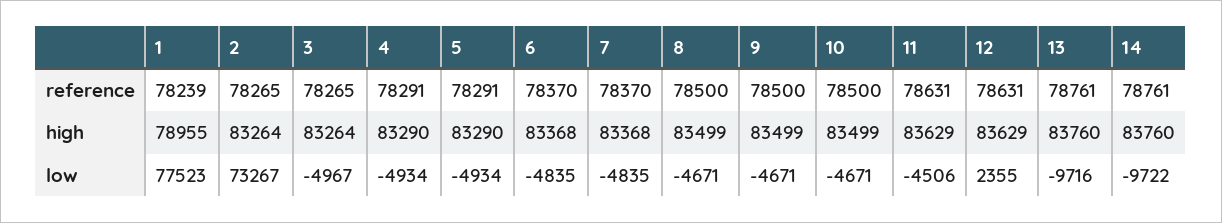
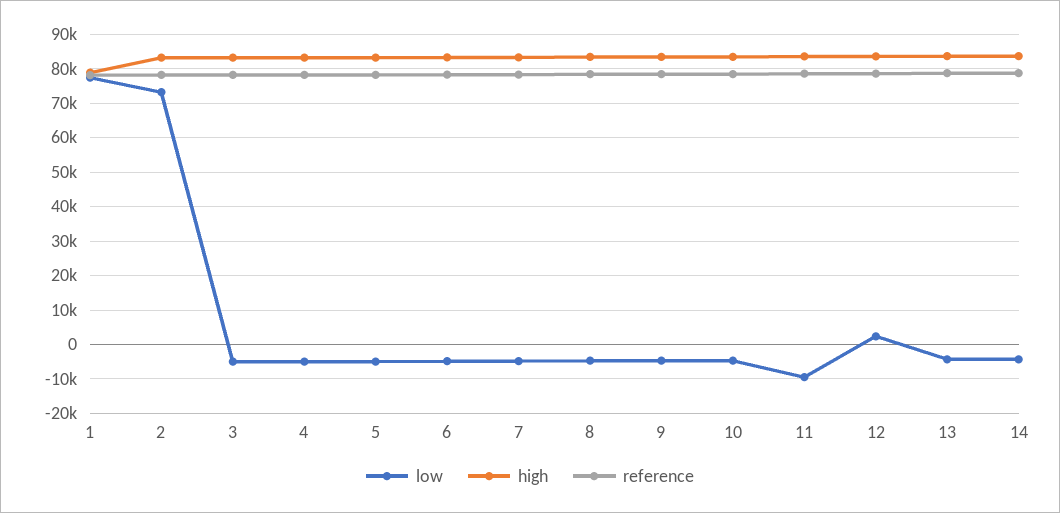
  {
    "reference": {
      "1": 78239,
      "2": 78265,
      "3": 78265,
      "4": 78291,
      "5": 78291,
      "6": 78370,
      "7": 78370,
      "8": 78500,
      "9": 78500,
      "10": 78500,
      "11": 78631,
      "12": 78631,
      "13": 78761,
      "14": 78761
    },
    "high": {
      "1": 78955,
      "2": 83264,
      "3": 83264,
      "4": 83290,
      "5": 83290,
      "6": 83368,
      "7": 83368,
      "8": 83499,
      "9": 83499,
      "10": 83499,
      "11": 83629,
      "12": 83629,
      "13": 83760,
      "14": 83760
    },
    "low": {
      "1": 77523,
      "2": 73267,
      "3": -4967,
      "4": -4934,
      "5": -4934,
      "6": -4835,
      "7": -4835,
      "8": -4671,
      "9": -4671,
      "10": -4671,
-     "11": -4506,
+     "11": -10000,
      "12": 2355,
-     "13": -9716,
+     "13": -4000,
-     "14": -9722
+     "14": -4000
    }
  }

